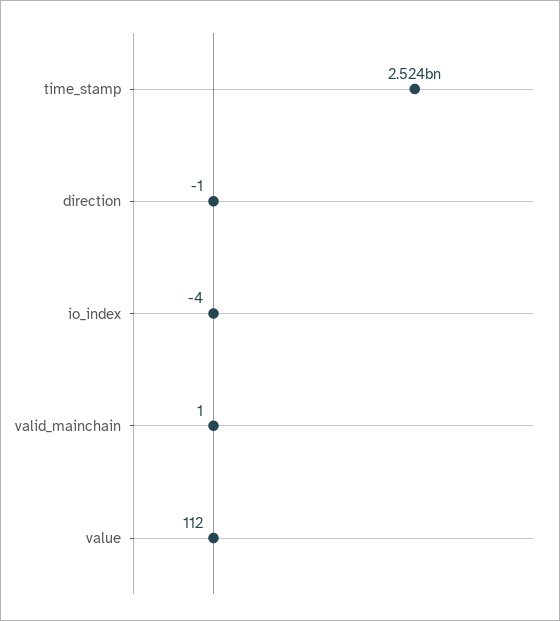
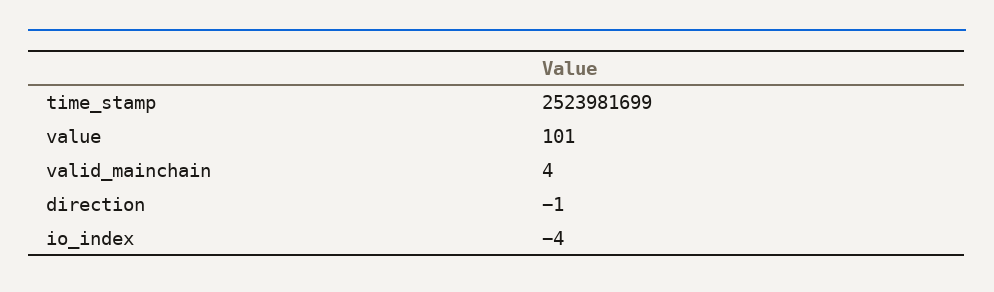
  {
    "time_stamp": 2523981699,
    "direction": -1,
    "io_index": -4,
-   "valid_mainchain": 1,
+   "valid_mainchain": 4,
-   "value": 112
+   "value": 101
  }

